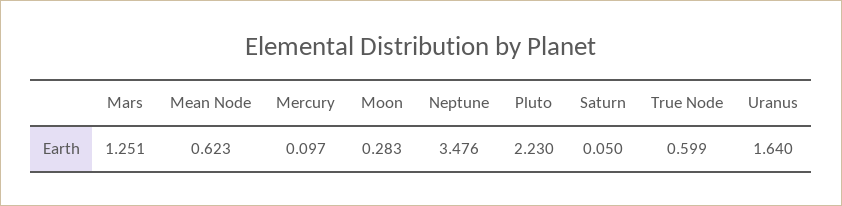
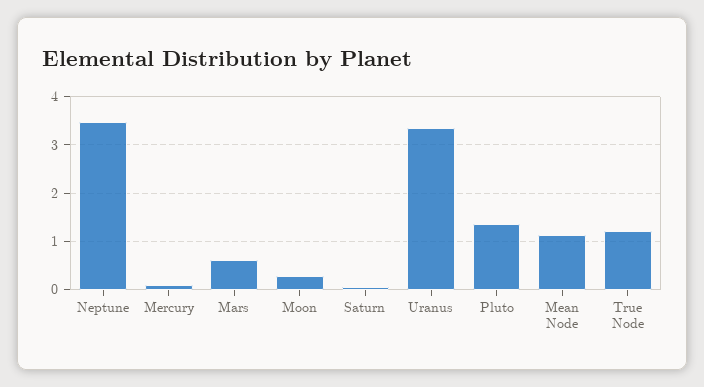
  {
-   "Mars": 1.251,
+   "Mars": 0.6,
-   "Mean Node": 0.623,
+   "Mean Node": 1.2,
    "Mercury": 0.097,
    "Moon": 0.283,
    "Neptune": 3.476,
-   "Pluto": 2.23,
+   "Pluto": 1.4,
    "Saturn": 0.05,
-   "True Node": 0.599,
+   "True Node": 1.2,
-   "Uranus": 1.64
+   "Uranus": 3.4
  }

